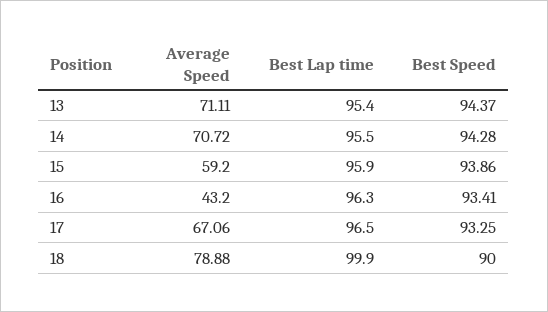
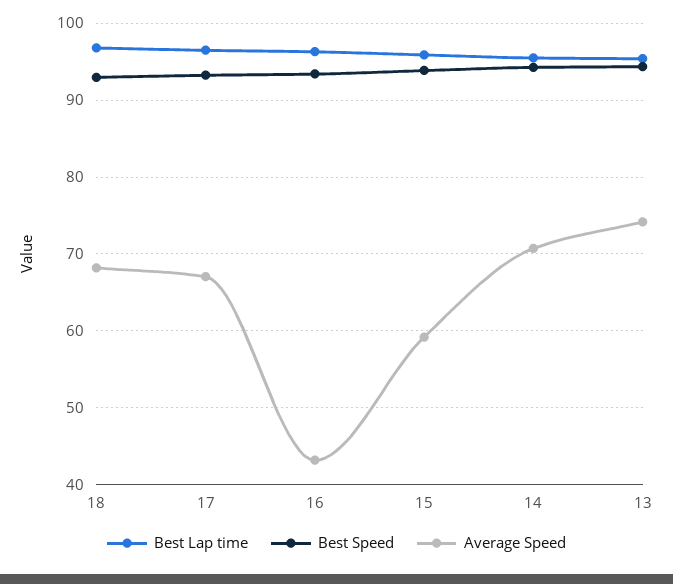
  {
    "Average Speed": {
-     "13": 71.11,
+     "13": 74,
      "14": 70.72,
      "15": 59.2,
      "16": 43.2,
      "17": 67.06,
-     "18": 78.88
+     "18": 68
    },
    "Best Lap time": {
      "13": 95.4,
      "14": 95.5,
      "15": 95.9,
      "16": 96.3,
      "17": 96.5,
-     "18": 99.9
+     "18": 97
    },
    "Best Speed": {
      "13": 94.37,
      "14": 94.28,
      "15": 93.86,
      "16": 93.41,
      "17": 93.25,
-     "18": 90
+     "18": 93
    }
  }

